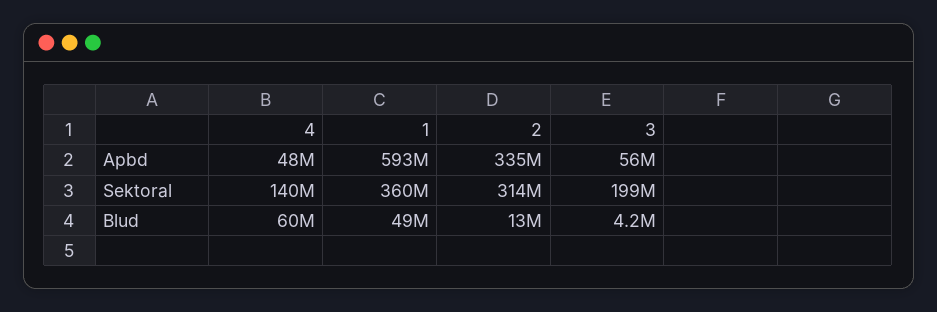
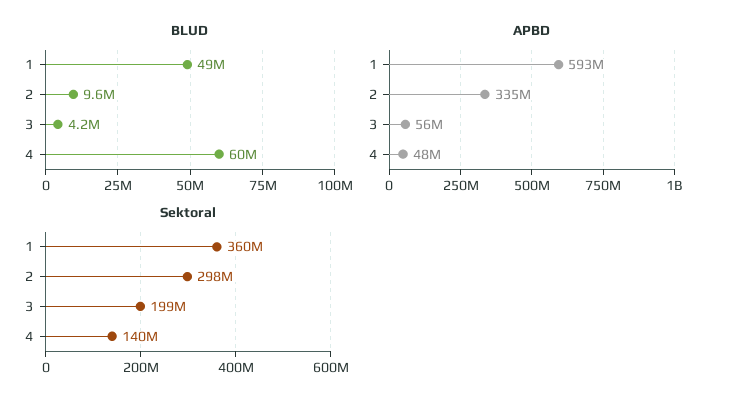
  {
    "Apbd": {
      "4": 48000000,
      "1": 593000000,
      "2": 335000000,
      "3": 56000000
    },
    "Sektoral": {
      "4": 140000000,
      "1": 360000000,
-     "2": 314000000,
+     "2": 298000000,
      "3": 199000000
    },
    "Blud": {
      "4": 60000000,
      "1": 49000000,
-     "2": 13000000,
+     "2": 9600000,
      "3": 4200000
    }
  }

